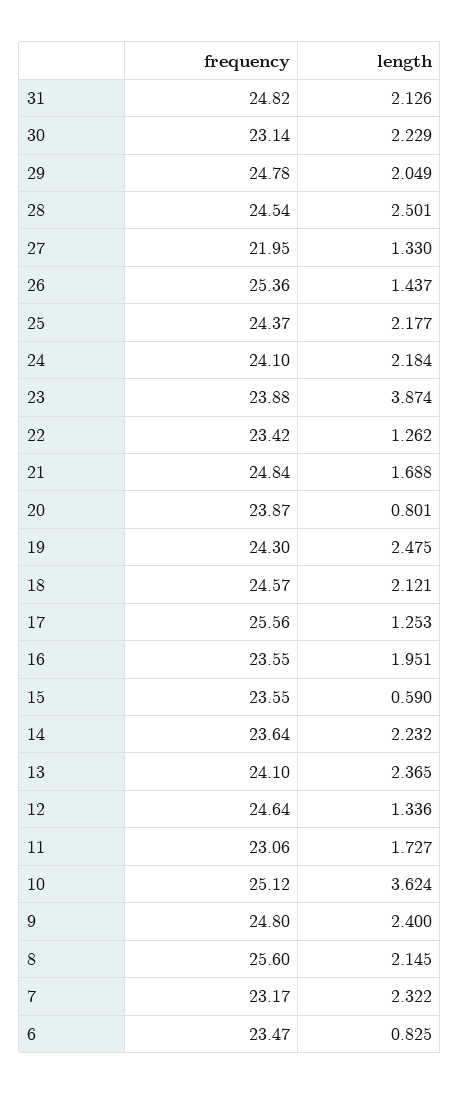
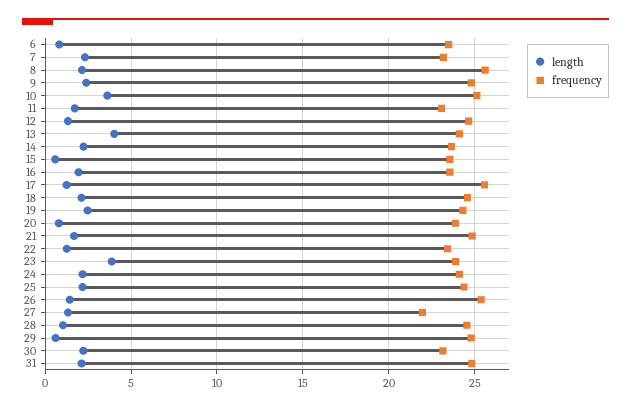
  {
    "frequency": {
      "31": 24.82,
      "30": 23.14,
      "29": 24.78,
      "28": 24.54,
      "27": 21.95,
      "26": 25.36,
      "25": 24.37,
      "24": 24.1,
      "23": 23.88,
      "22": 23.42,
      "21": 24.84,
      "20": 23.87,
      "19": 24.3,
      "18": 24.57,
      "17": 25.56,
      "16": 23.55,
      "15": 23.55,
      "14": 23.64,
      "13": 24.1,
      "12": 24.64,
      "11": 23.06,
      "10": 25.12,
      "9": 24.8,
      "8": 25.6,
      "7": 23.17,
      "6": 23.47
    },
    "length": {
      "31": 2.126,
      "30": 2.229,
-     "29": 2.049,
+     "29": 0.5,
-     "28": 2.501,
+     "28": 1,
      "27": 1.33,
      "26": 1.437,
      "25": 2.177,
      "24": 2.184,
      "23": 3.874,
      "22": 1.262,
      "21": 1.688,
      "20": 0.801,
      "19": 2.475,
      "18": 2.121,
      "17": 1.253,
      "16": 1.951,
      "15": 0.59,
      "14": 2.232,
-     "13": 2.365,
+     "13": 4,
      "12": 1.336,
      "11": 1.727,
      "10": 3.624,
      "9": 2.4,
      "8": 2.145,
      "7": 2.322,
      "6": 0.825
    }
  }

